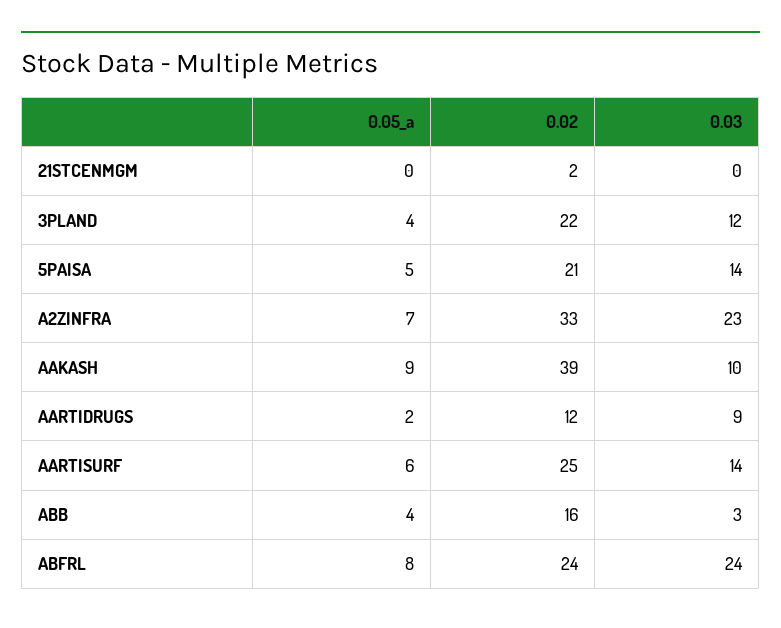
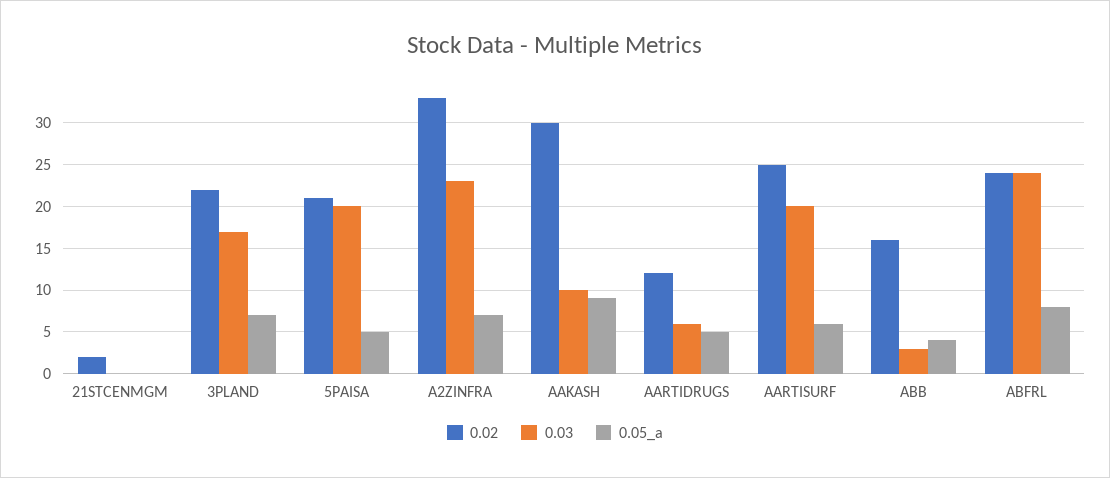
  {
    "0.05_a": {
      "21STCENMGM": 0,
-     "3PLAND": 4,
+     "3PLAND": 7,
      "5PAISA": 5,
      "A2ZINFRA": 7,
      "AAKASH": 9,
-     "AARTIDRUGS": 2,
+     "AARTIDRUGS": 5,
      "AARTISURF": 6,
      "ABB": 4,
      "ABFRL": 8
    },
    "0.02": {
      "21STCENMGM": 2,
      "3PLAND": 22,
      "5PAISA": 21,
      "A2ZINFRA": 33,
-     "AAKASH": 39,
+     "AAKASH": 30,
      "AARTIDRUGS": 12,
      "AARTISURF": 25,
      "ABB": 16,
      "ABFRL": 24
    },
    "0.03": {
      "21STCENMGM": 0,
-     "3PLAND": 12,
+     "3PLAND": 17,
-     "5PAISA": 14,
+     "5PAISA": 20,
      "A2ZINFRA": 23,
      "AAKASH": 10,
-     "AARTIDRUGS": 9,
+     "AARTIDRUGS": 6,
-     "AARTISURF": 14,
+     "AARTISURF": 20,
      "ABB": 3,
      "ABFRL": 24
    }
  }

